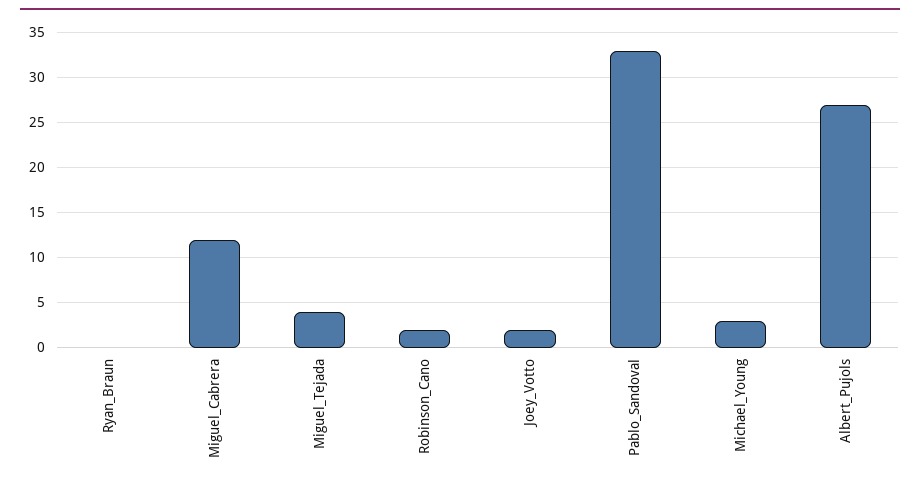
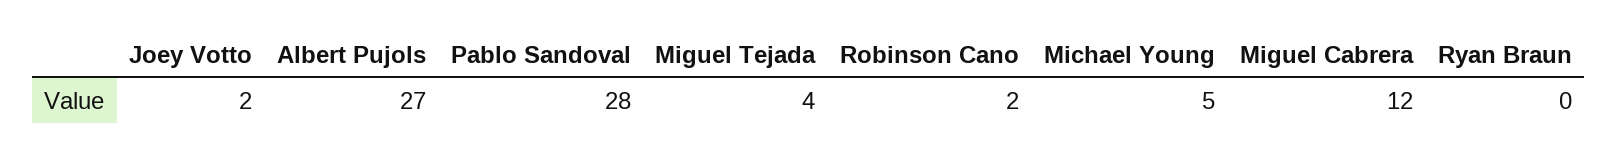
  {
    "Ryan_Braun": 0,
    "Miguel_Cabrera": 12,
    "Miguel_Tejada": 4,
    "Robinson_Cano": 2,
    "Joey_Votto": 2,
-   "Pablo_Sandoval": 33,
+   "Pablo_Sandoval": 28,
-   "Michael_Young": 3,
+   "Michael_Young": 5,
    "Albert_Pujols": 27
  }

